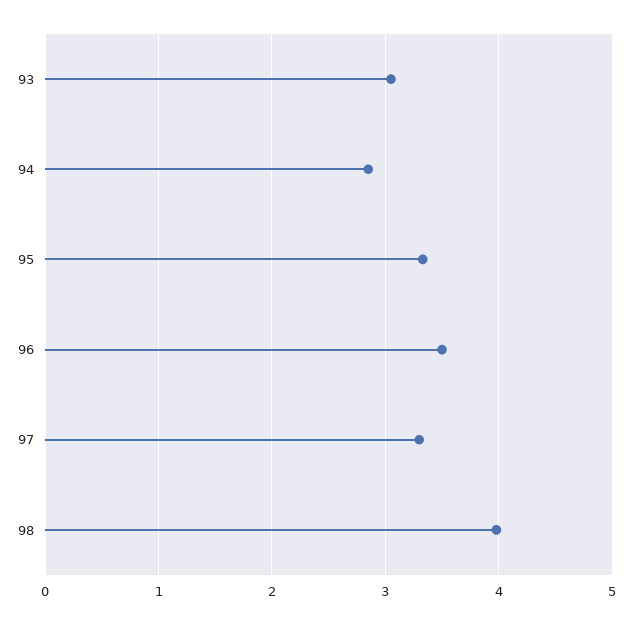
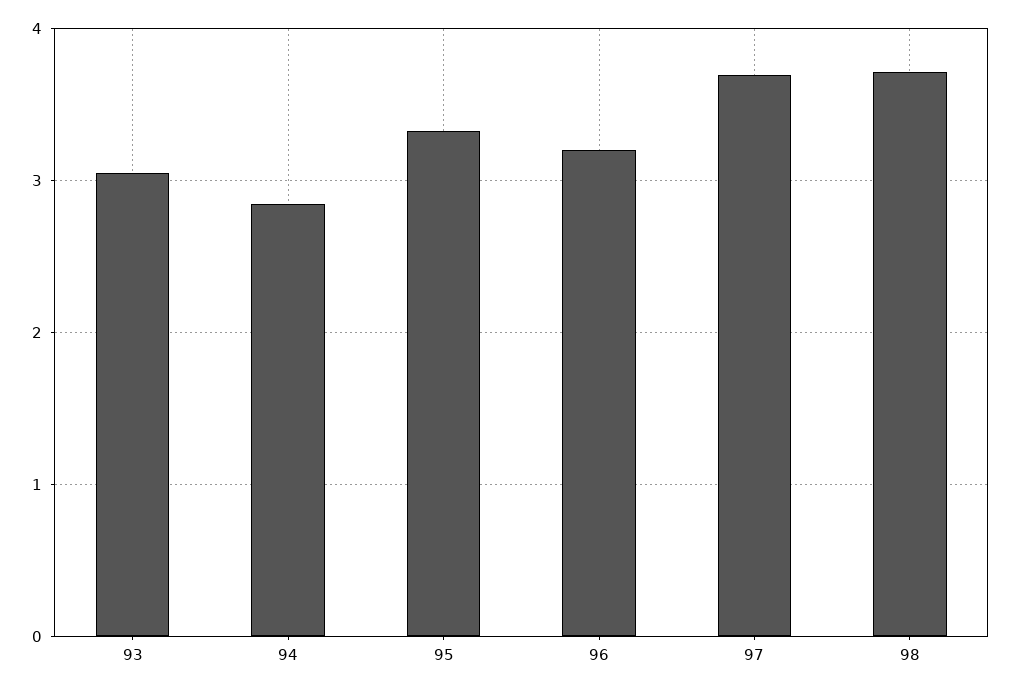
  {
    "93": 3.1,
    "94": 2.9,
    "95": 3.3,
-   "96": 3.5,
+   "96": 3.2,
-   "97": 3.3,
+   "97": 3.7,
-   "98": 4
+   "98": 3.7
  }

